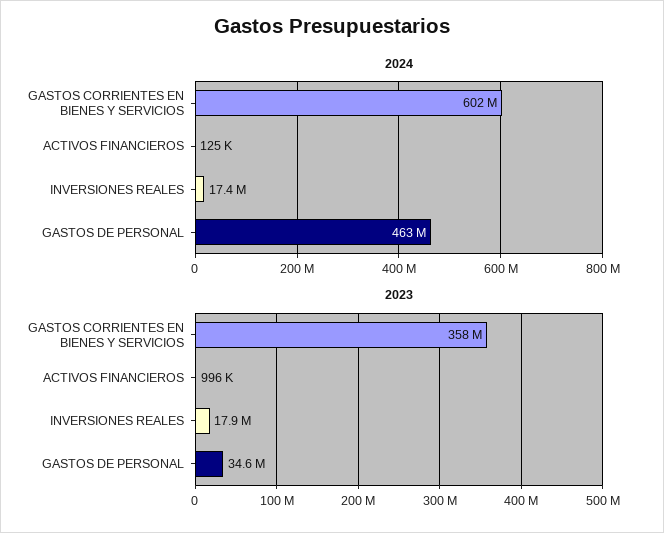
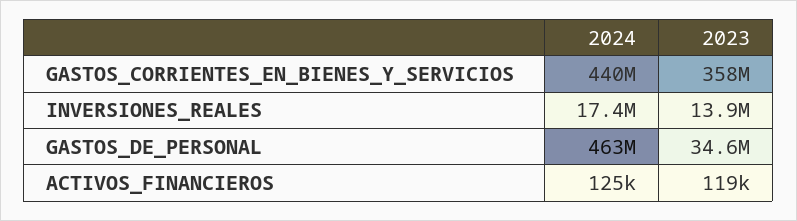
  {
    "2024": {
-     "GASTOS CORRIENTES EN BIENES Y SERVICIOS": 602000000,
+     "GASTOS CORRIENTES EN BIENES Y SERVICIOS": 440000000,
      "ACTIVOS FINANCIEROS": 125000,
      "INVERSIONES REALES": 17400000,
      "GASTOS DE PERSONAL": 463000000
    },
    "2023": {
      "GASTOS CORRIENTES EN BIENES Y SERVICIOS": 358000000,
-     "ACTIVOS FINANCIEROS": 996000,
+     "ACTIVOS FINANCIEROS": 119000,
-     "INVERSIONES REALES": 17900000,
+     "INVERSIONES REALES": 13900000,
      "GASTOS DE PERSONAL": 34600000
    }
  }

